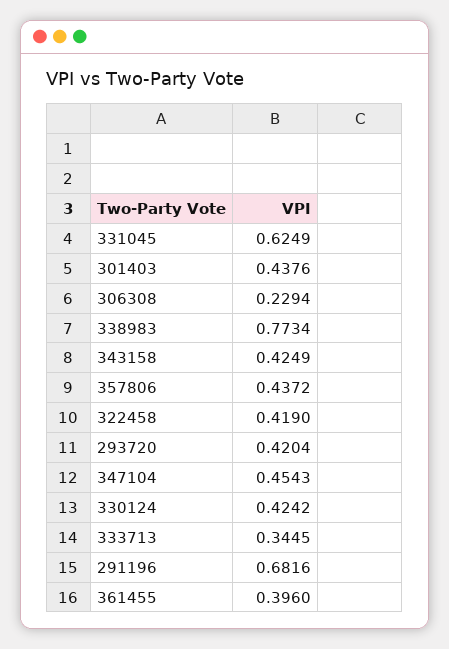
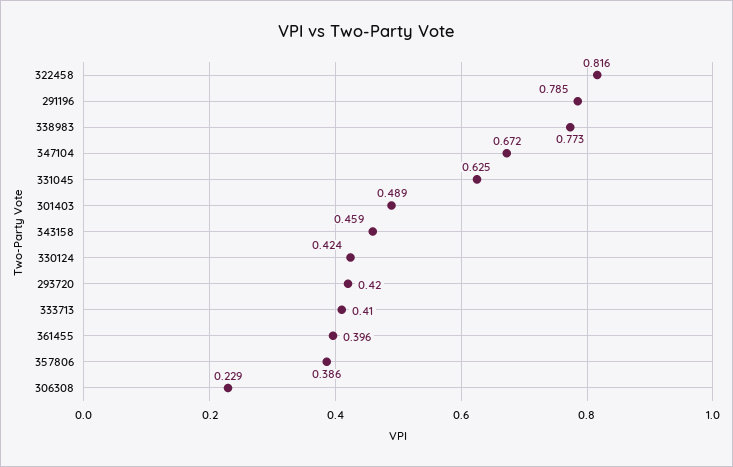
  {
    "331045": 0.6249,
-   "301403": 0.4376,
+   "301403": 0.489,
    "306308": 0.2294,
    "338983": 0.7734,
-   "343158": 0.4249,
+   "343158": 0.459,
-   "357806": 0.4372,
+   "357806": 0.386,
-   "322458": 0.419,
+   "322458": 0.816,
    "293720": 0.4204,
-   "347104": 0.4543,
+   "347104": 0.672,
    "330124": 0.4242,
-   "333713": 0.3445,
+   "333713": 0.41,
-   "291196": 0.6816,
+   "291196": 0.785,
    "361455": 0.396
  }

